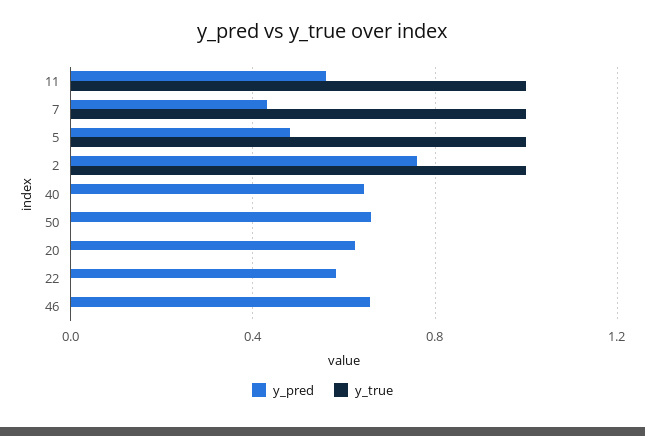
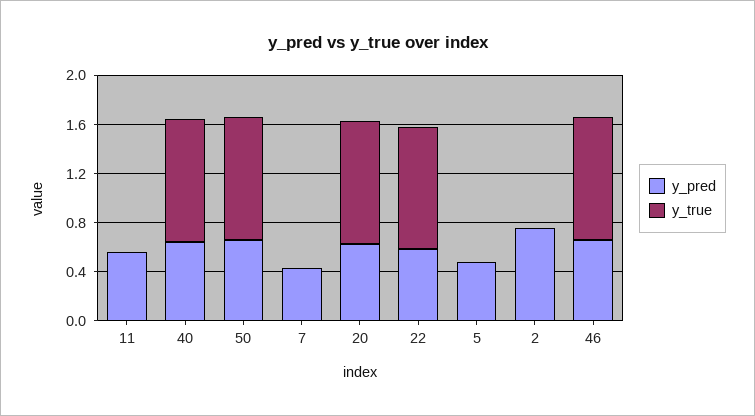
  {
    "y_pred": {
      "11": 0.55,
      "7": 0.45,
      "5": 0.5,
      "2": 0.75,
      "40": 0.65,
      "50": 0.65,
      "20": 0.6,
      "22": 0.6,
      "46": 0.65
    },
    "y_true": {
-     "11": 1,
+     "11": 0,
-     "7": 1,
+     "7": 0,
-     "5": 1,
+     "5": 0,
-     "2": 1,
+     "2": 0,
-     "40": 0,
+     "40": 1,
-     "50": 0,
+     "50": 1,
-     "20": 0,
+     "20": 1,
-     "22": 0,
+     "22": 1,
-     "46": 0
+     "46": 1
    }
  }

